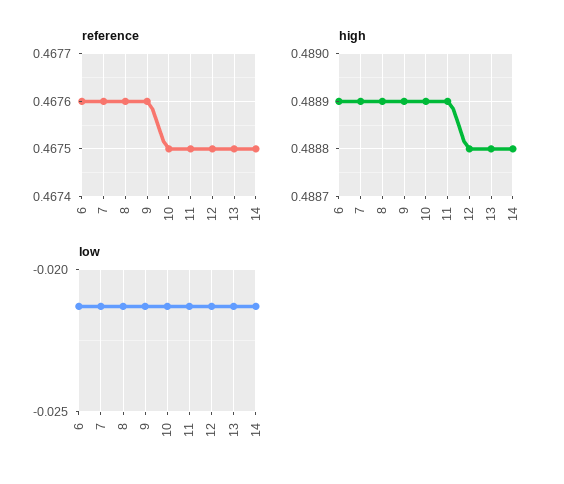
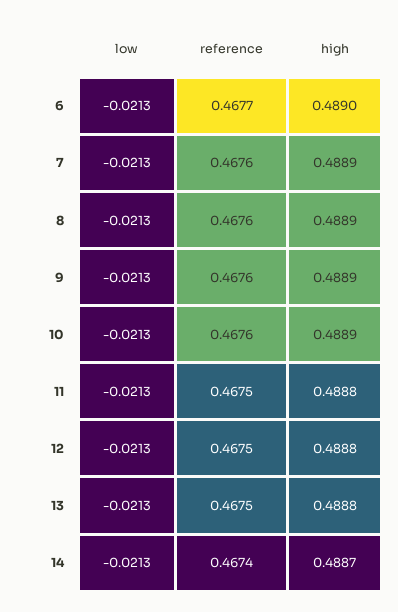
  {
    "reference": {
-     "6": 0.4676,
+     "6": 0.4677,
      "7": 0.4676,
      "8": 0.4676,
      "9": 0.4676,
-     "10": 0.4675,
+     "10": 0.4676,
      "11": 0.4675,
      "12": 0.4675,
      "13": 0.4675,
-     "14": 0.4675
+     "14": 0.4674
    },
    "high": {
-     "6": 0.4889,
+     "6": 0.489,
      "7": 0.4889,
      "8": 0.4889,
      "9": 0.4889,
      "10": 0.4889,
-     "11": 0.4889,
+     "11": 0.4888,
      "12": 0.4888,
      "13": 0.4888,
-     "14": 0.4888
+     "14": 0.4887
    },
    "low": {
      "6": -0.0213,
      "7": -0.0213,
      "8": -0.0213,
      "9": -0.0213,
      "10": -0.0213,
      "11": -0.0213,
      "12": -0.0213,
      "13": -0.0213,
      "14": -0.0213
    }
  }

